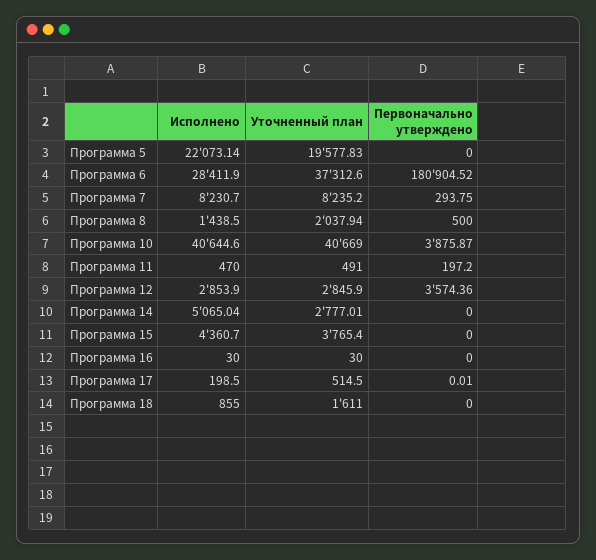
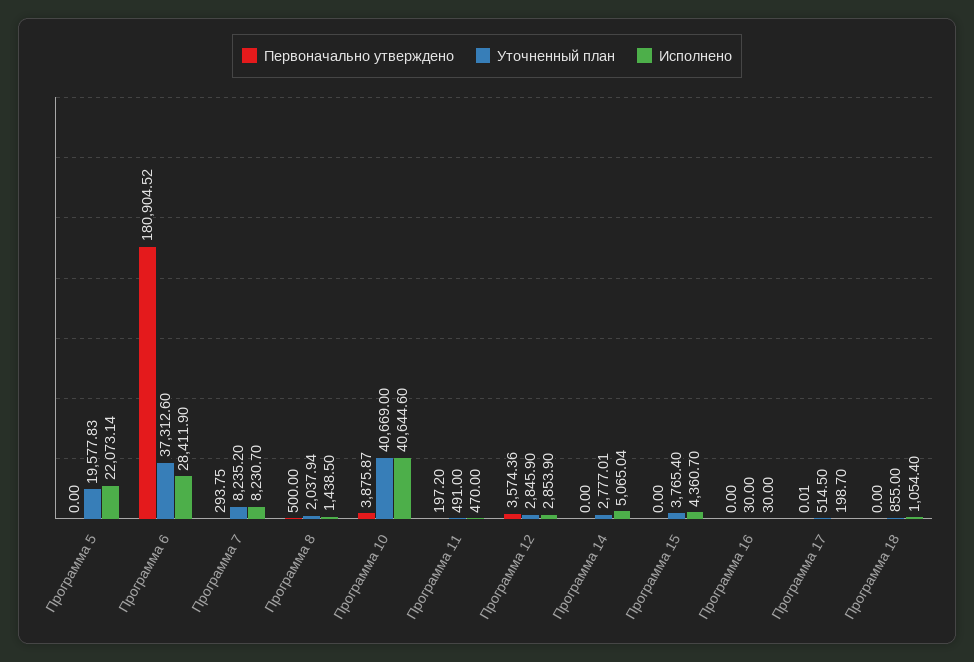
  {
    "Исполнено": {
      "Программа 5": 22073.14,
      "Программа 6": 28411.9,
      "Программа 7": 8230.7,
      "Программа 8": 1438.5,
      "Программа 10": 40644.6,
      "Программа 11": 470,
      "Программа 12": 2853.9,
      "Программа 14": 5065.04,
      "Программа 15": 4360.7,
      "Программа 16": 30,
-     "Программа 17": 198.5,
+     "Программа 17": 198.7,
-     "Программа 18": 855
+     "Программа 18": 1054.4
    },
    "Уточненный план": {
      "Программа 5": 19577.83,
      "Программа 6": 37312.6,
      "Программа 7": 8235.2,
      "Программа 8": 2037.94,
      "Программа 10": 40669,
      "Программа 11": 491,
      "Программа 12": 2845.9,
      "Программа 14": 2777.01,
      "Программа 15": 3765.4,
      "Программа 16": 30,
      "Программа 17": 514.5,
-     "Программа 18": 1611
+     "Программа 18": 855
    },
    "Первоначально утверждено": {
      "Программа 5": 0,
      "Программа 6": 180904.52,
      "Программа 7": 293.75,
      "Программа 8": 500,
      "Программа 10": 3875.87,
      "Программа 11": 197.2,
      "Программа 12": 3574.36,
      "Программа 14": 0,
      "Программа 15": 0,
      "Программа 16": 0,
      "Программа 17": 0.01,
      "Программа 18": 0
    }
  }

